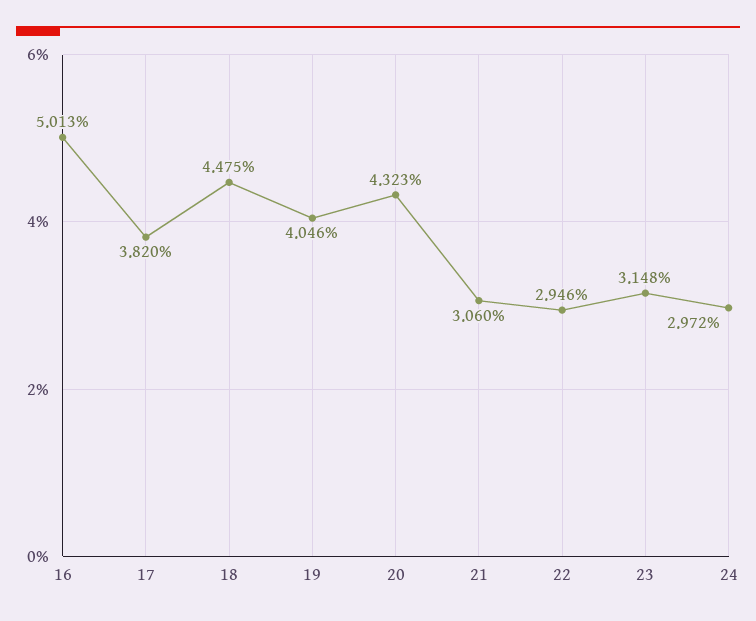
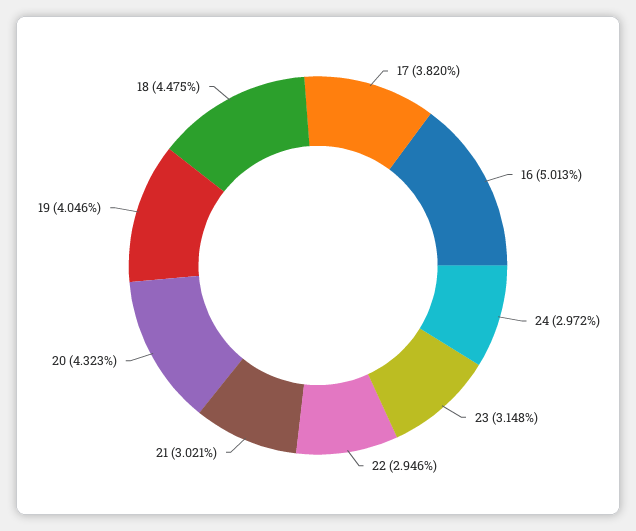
  {
    "16": 5.013,
    "17": 3.82,
    "18": 4.475,
    "19": 4.046,
    "20": 4.323,
-   "21": 3.06,
+   "21": 3.021,
    "22": 2.946,
    "23": 3.148,
    "24": 2.972
  }

